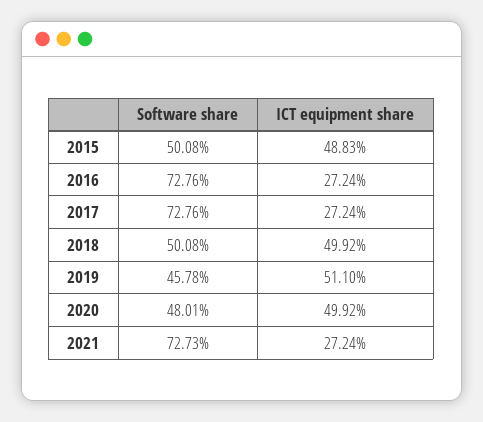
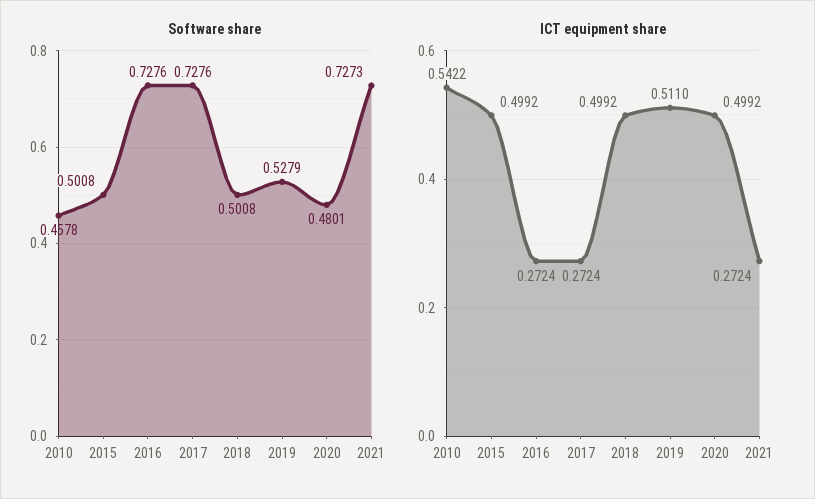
  {
    "Software share": {
      "2015": 0.5008,
      "2016": 0.7276,
      "2017": 0.7276,
      "2018": 0.5008,
-     "2019": 0.4578,
+     "2019": 0.5279,
      "2020": 0.4801,
-     "2021": 0.7273
+     "2021": 0.7273,
+     "2010": 0.4578
    },
    "ICT equipment share": {
-     "2015": 0.4883,
+     "2015": 0.4992,
      "2016": 0.2724,
      "2017": 0.2724,
      "2018": 0.4992,
      "2019": 0.511,
      "2020": 0.4992,
-     "2021": 0.2724
+     "2021": 0.2724,
+     "2010": 0.5422
    }
  }

